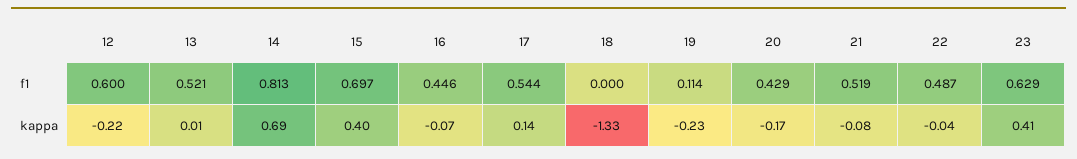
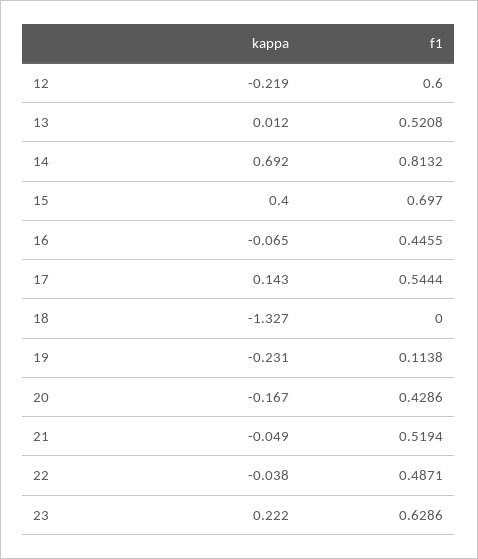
  {
    "12": {
      "f1": 0.6,
      "kappa": -0.219
    },
    "13": {
      "f1": 0.5208,
      "kappa": 0.012
    },
    "14": {
      "f1": 0.8132,
      "kappa": 0.692
    },
    "15": {
      "f1": 0.697,
      "kappa": 0.4
    },
    "16": {
      "f1": 0.4455,
      "kappa": -0.065
    },
    "17": {
      "f1": 0.5444,
      "kappa": 0.143
    },
    "18": {
      "f1": 0,
      "kappa": -1.327
    },
    "19": {
      "f1": 0.1138,
      "kappa": -0.231
    },
    "20": {
      "f1": 0.4286,
      "kappa": -0.167
    },
    "21": {
      "f1": 0.5194,
-     "kappa": -0.08
+     "kappa": -0.049
    },
    "22": {
      "f1": 0.4871,
      "kappa": -0.038
    },
    "23": {
      "f1": 0.6286,
-     "kappa": 0.41
+     "kappa": 0.222
    }
  }

